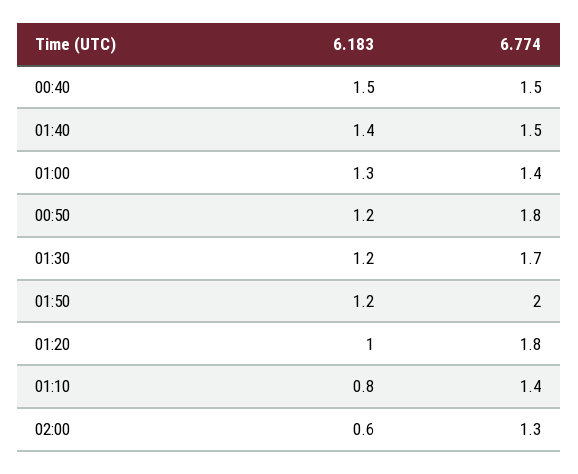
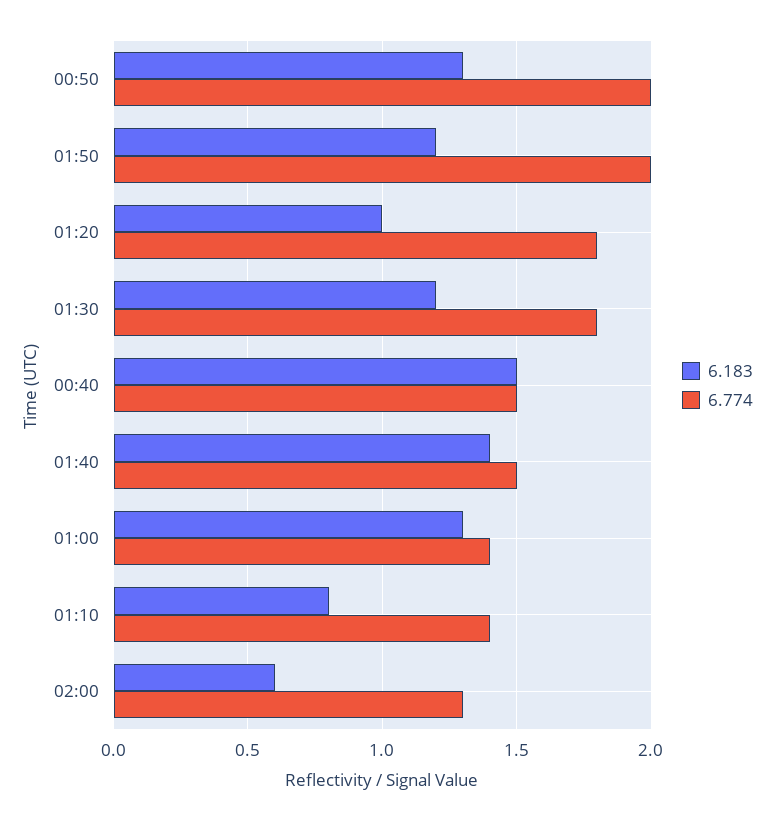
  {
    "6.183": {
      "00:40": 1.5,
      "01:40": 1.4,
      "01:00": 1.3,
-     "00:50": 1.2,
+     "00:50": 1.3,
      "01:30": 1.2,
      "01:50": 1.2,
      "01:20": 1,
      "01:10": 0.8,
      "02:00": 0.6
    },
    "6.774": {
      "00:40": 1.5,
      "01:40": 1.5,
      "01:00": 1.4,
-     "00:50": 1.8,
+     "00:50": 2,
-     "01:30": 1.7,
+     "01:30": 1.8,
      "01:50": 2,
      "01:20": 1.8,
      "01:10": 1.4,
      "02:00": 1.3
    }
  }

